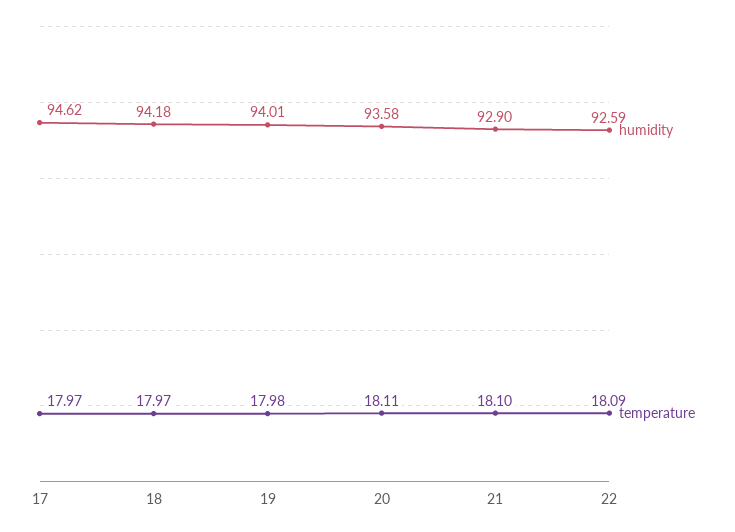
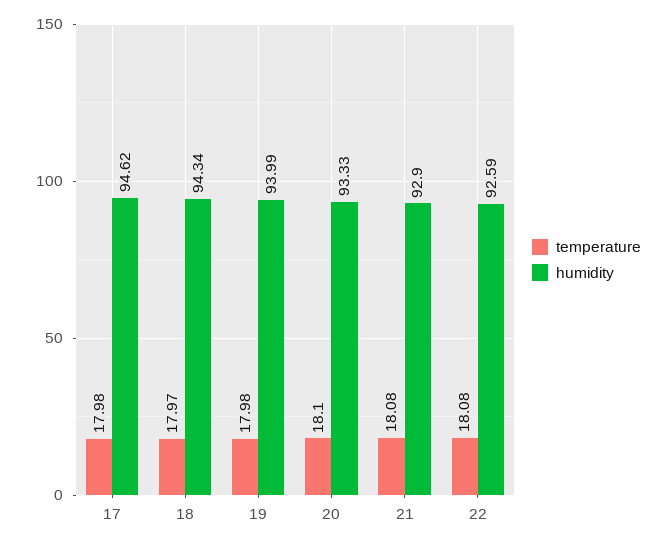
  {
    "humidity": {
      "17": 94.62,
-     "18": 94.18,
+     "18": 94.34,
-     "19": 94.01,
+     "19": 93.99,
-     "20": 93.58,
+     "20": 93.33,
      "21": 92.9,
      "22": 92.59
    },
    "temperature": {
-     "17": 17.97,
+     "17": 17.98,
      "18": 17.97,
      "19": 17.98,
-     "20": 18.11,
+     "20": 18.1,
-     "21": 18.1,
+     "21": 18.08,
-     "22": 18.09
+     "22": 18.08
    }
  }

